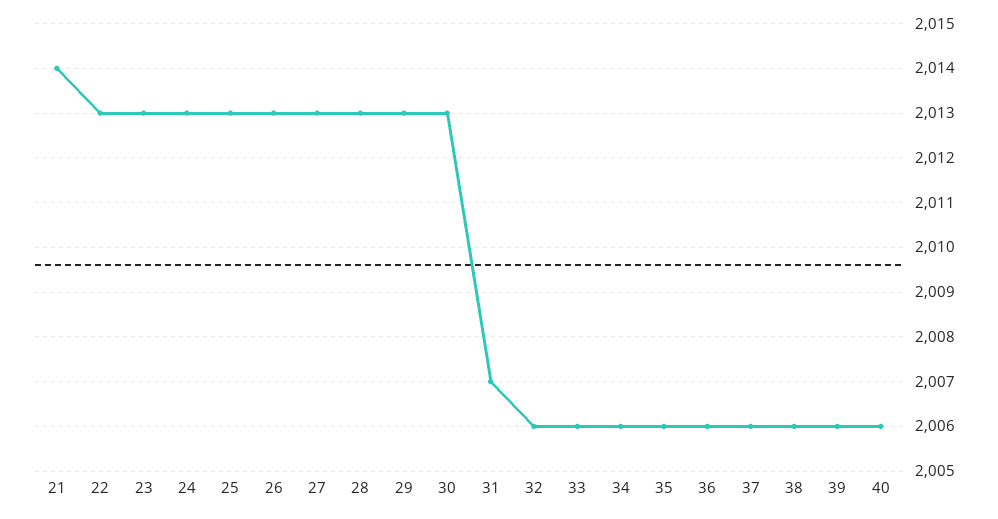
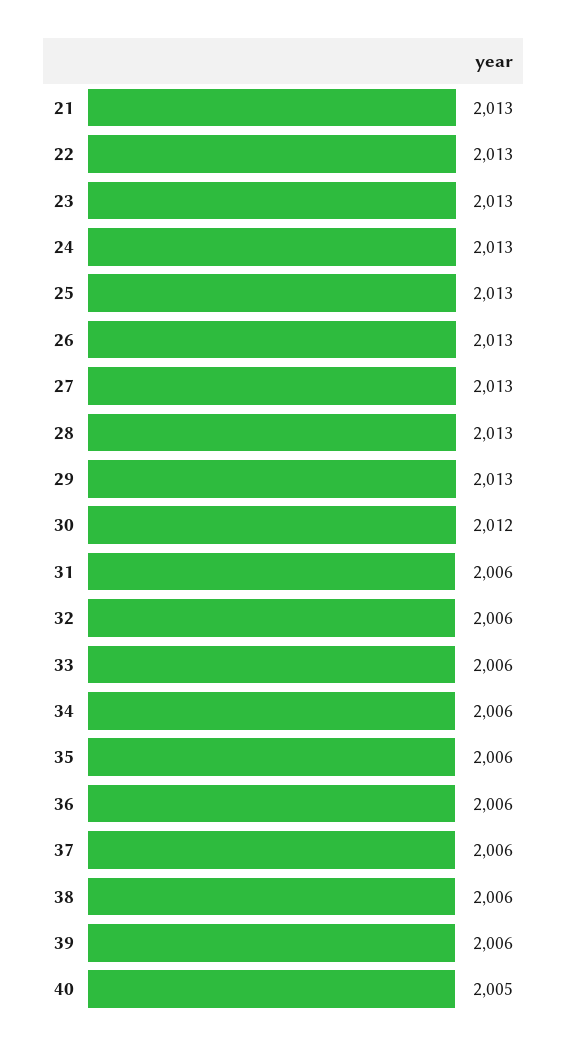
  {
-   "21": 2014,
+   "21": 2013,
    "22": 2013,
    "23": 2013,
    "24": 2013,
    "25": 2013,
    "26": 2013,
    "27": 2013,
    "28": 2013,
    "29": 2013,
-   "30": 2013,
+   "30": 2012,
-   "31": 2007,
+   "31": 2006,
    "32": 2006,
    "33": 2006,
    "34": 2006,
    "35": 2006,
    "36": 2006,
    "37": 2006,
    "38": 2006,
    "39": 2006,
-   "40": 2006
+   "40": 2005
  }

